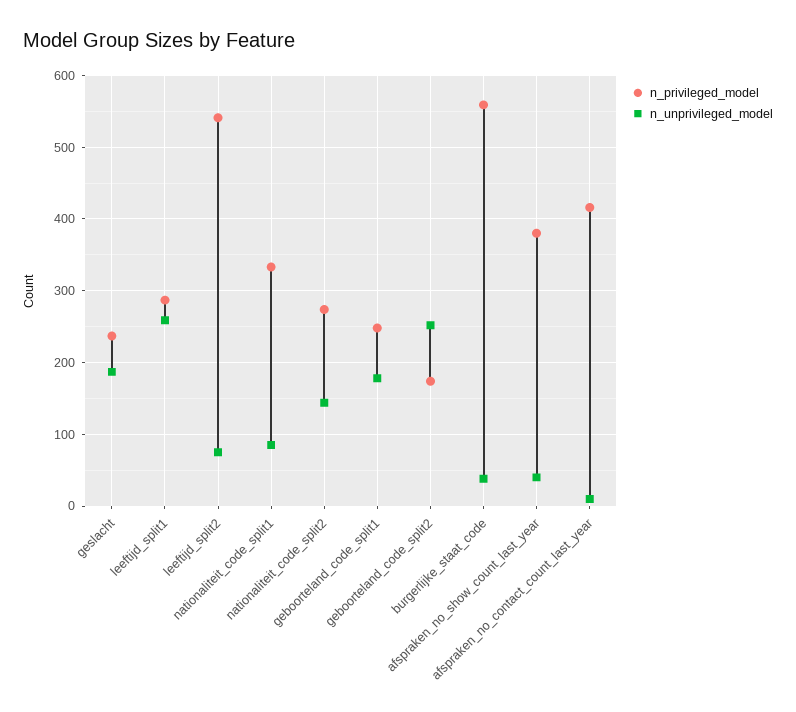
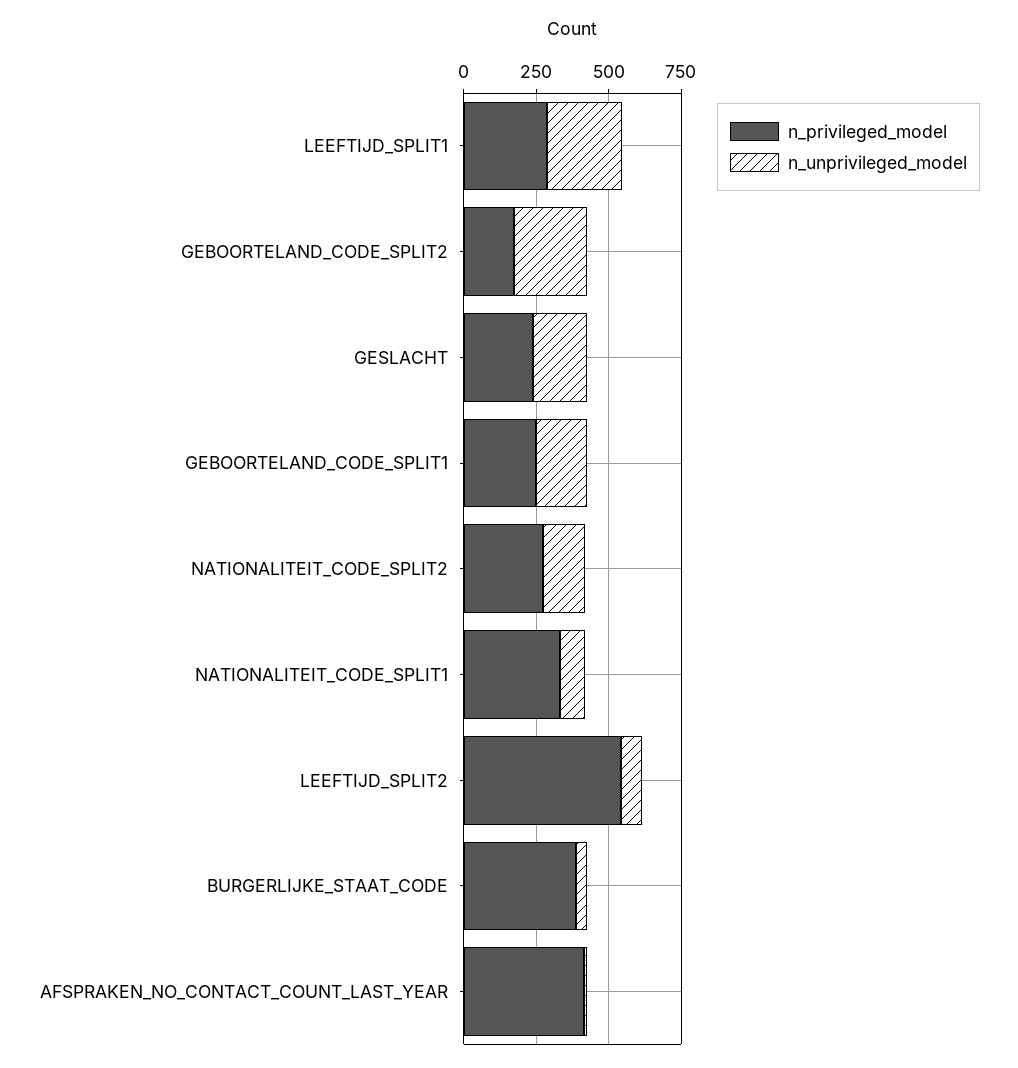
  {
    "n_privileged_model": {
      "geslacht": 240,
      "leeftijd_split1": 290,
      "leeftijd_split2": 540,
      "nationaliteit_code_split1": 330,
      "nationaliteit_code_split2": 270,
      "geboorteland_code_split1": 250,
      "geboorteland_code_split2": 170,
-     "burgerlijke_staat_code": 560,
+     "burgerlijke_staat_code": 400,
-     "afspraken_no_show_count_last_year": 380,
      "afspraken_no_contact_count_last_year": 420
    },
    "n_unprivileged_model": {
      "geslacht": 190,
      "leeftijd_split1": 260,
      "leeftijd_split2": 80,
      "nationaliteit_code_split1": 90,
      "nationaliteit_code_split2": 140,
      "geboorteland_code_split1": 180,
      "geboorteland_code_split2": 250,
      "burgerlijke_staat_code": 40,
-     "afspraken_no_show_count_last_year": 40,
      "afspraken_no_contact_count_last_year": 10
    }
  }

